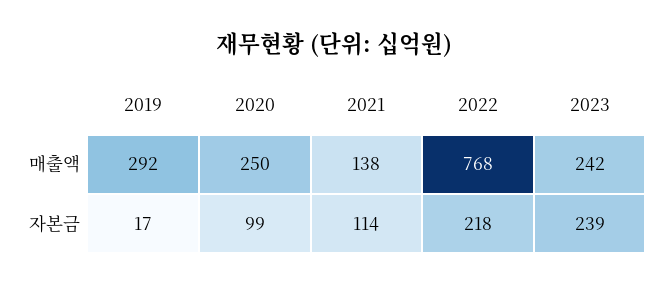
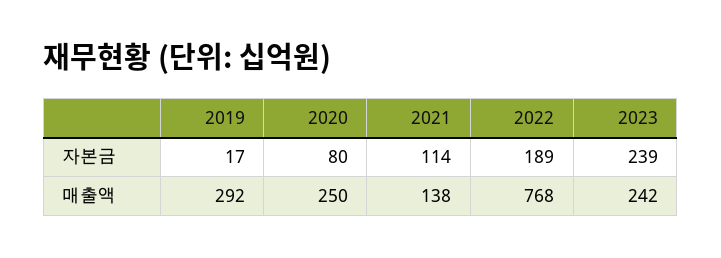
  {
    "2019": {
      "매출액": 292,
      "자본금": 17
    },
    "2020": {
      "매출액": 250,
-     "자본금": 99
+     "자본금": 80
    },
    "2021": {
      "매출액": 138,
      "자본금": 114
    },
    "2022": {
      "매출액": 768,
-     "자본금": 218
+     "자본금": 189
    },
    "2023": {
      "매출액": 242,
      "자본금": 239
    }
  }

